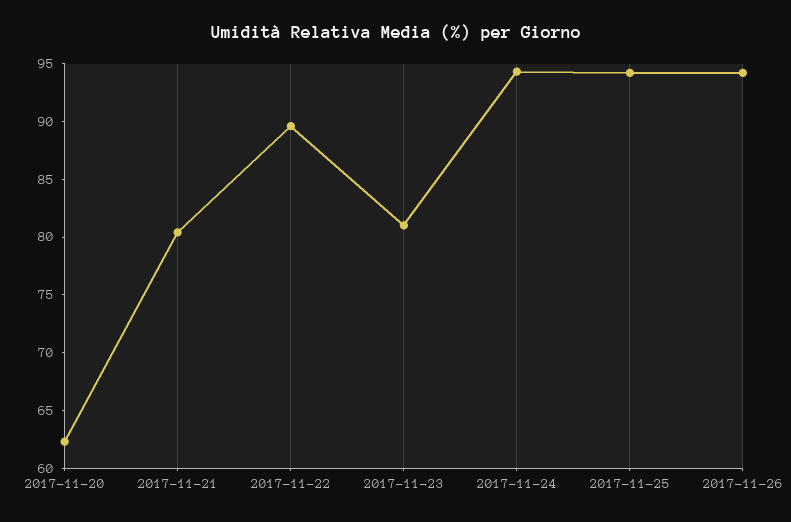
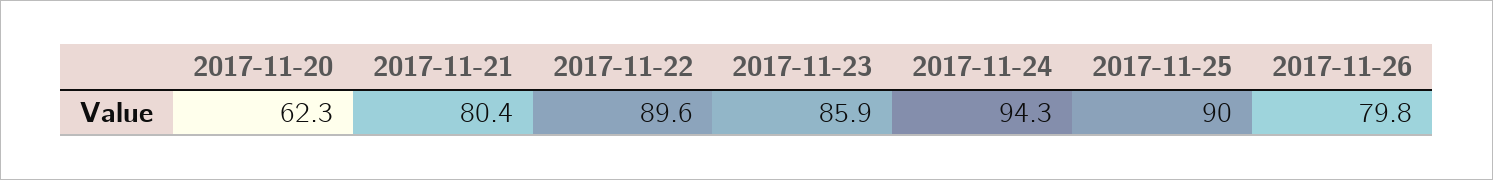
  {
    "2017-11-20": 62.3,
    "2017-11-21": 80.4,
    "2017-11-22": 89.6,
-   "2017-11-23": 81,
+   "2017-11-23": 85.9,
    "2017-11-24": 94.3,
-   "2017-11-25": 94,
+   "2017-11-25": 90,
-   "2017-11-26": 94
+   "2017-11-26": 79.8
  }

